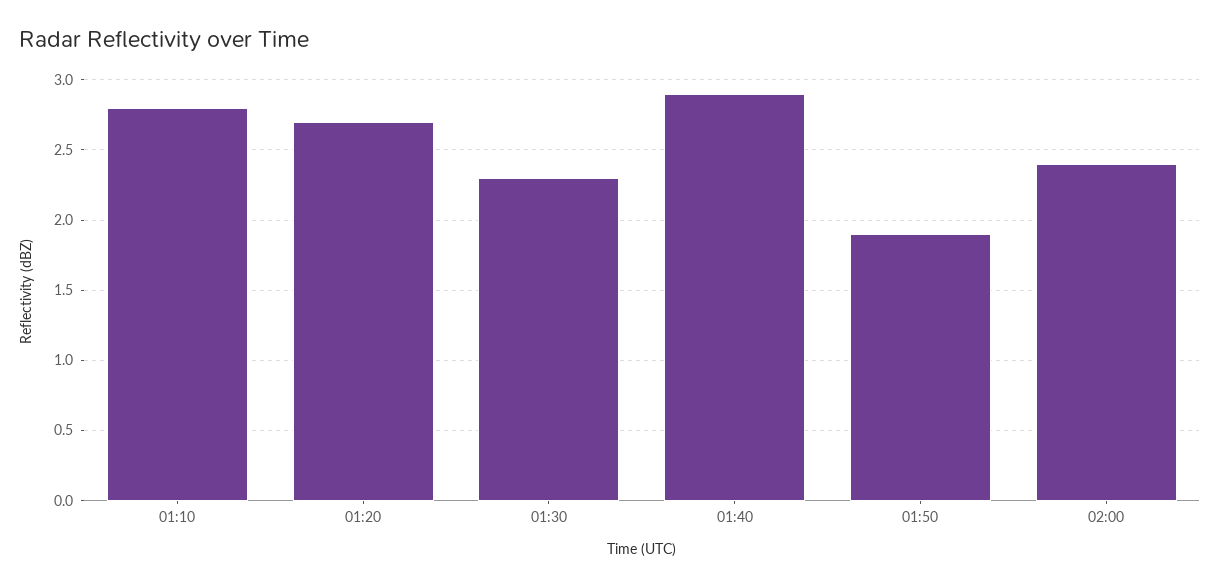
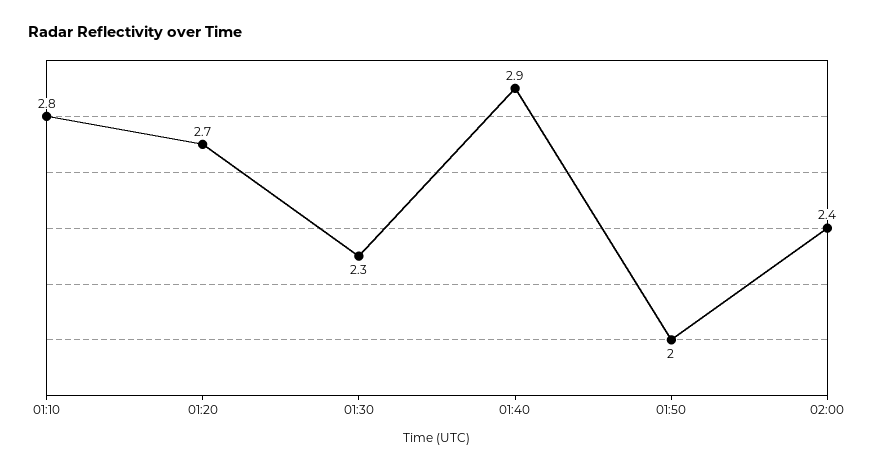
  {
    "01:10": 2.8,
    "01:20": 2.7,
    "01:30": 2.3,
    "01:40": 2.9,
-   "01:50": 1.9,
+   "01:50": 2,
    "02:00": 2.4
  }

